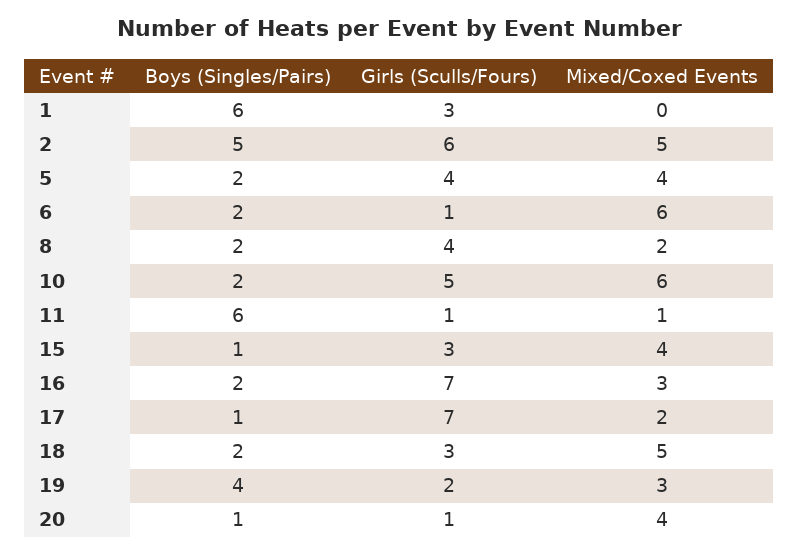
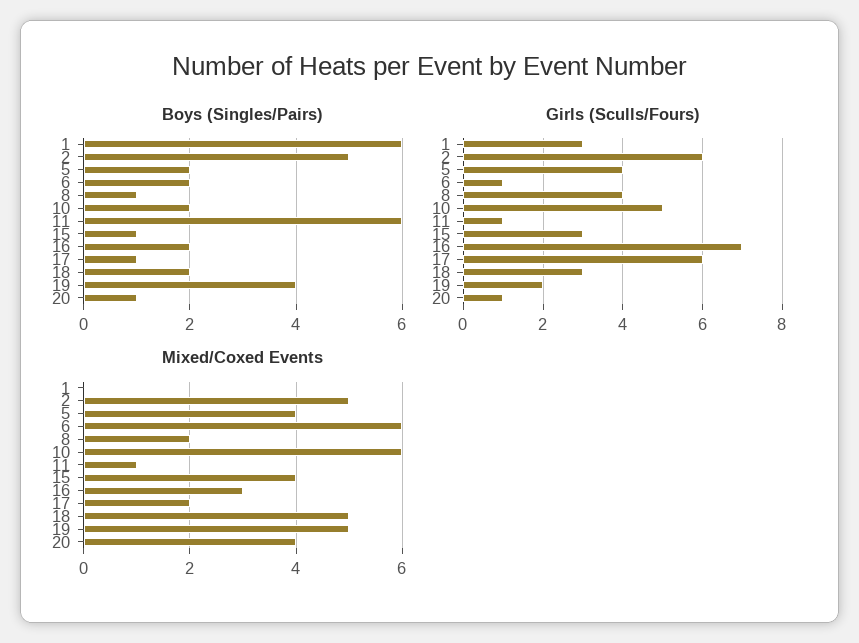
  {
    "Boys (Singles/Pairs)": {
      "1": 6,
      "2": 5,
      "5": 2,
      "6": 2,
-     "8": 2,
+     "8": 1,
      "10": 2,
      "11": 6,
      "15": 1,
      "16": 2,
      "17": 1,
      "18": 2,
      "19": 4,
      "20": 1
    },
    "Girls (Sculls/Fours)": {
      "1": 3,
      "2": 6,
      "5": 4,
      "6": 1,
      "8": 4,
      "10": 5,
      "11": 1,
      "15": 3,
      "16": 7,
-     "17": 7,
+     "17": 6,
      "18": 3,
      "19": 2,
      "20": 1
    },
    "Mixed/Coxed Events": {
      "1": 0,
      "2": 5,
      "5": 4,
      "6": 6,
      "8": 2,
      "10": 6,
      "11": 1,
      "15": 4,
      "16": 3,
      "17": 2,
      "18": 5,
-     "19": 3,
+     "19": 5,
      "20": 4
    }
  }

